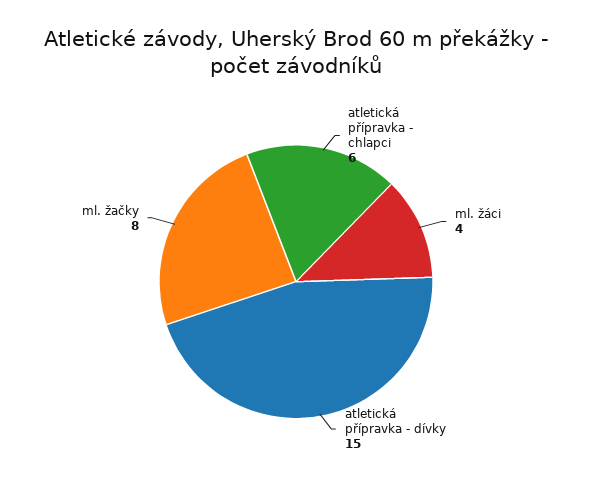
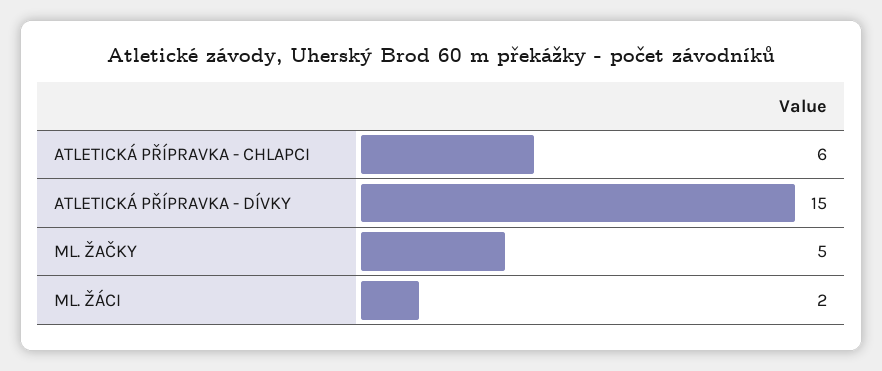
  {
    "atletická přípravka - chlapci": 6,
-   "ml. žáci": 4,
+   "ml. žáci": 2,
    "atletická přípravka - dívky": 15,
-   "ml. žačky": 8
+   "ml. žačky": 5
  }

